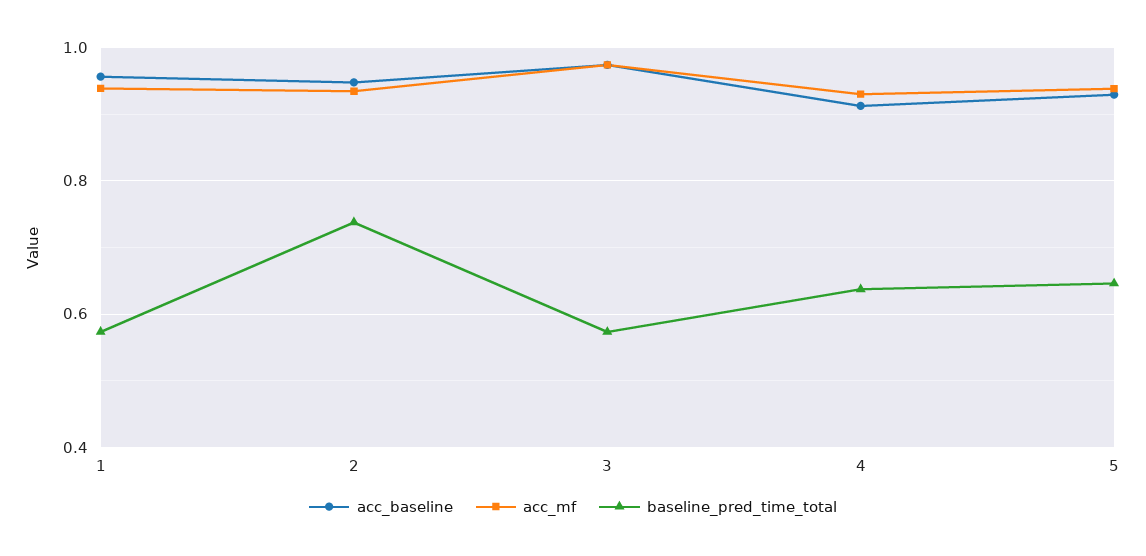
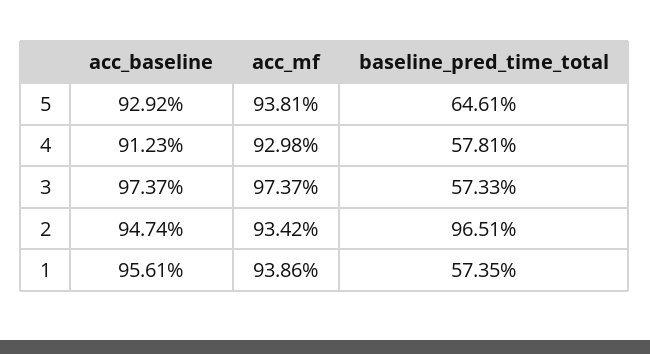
  {
    "acc_baseline": {
      "1": 0.9561,
      "2": 0.9474,
      "3": 0.9737,
      "4": 0.9123,
      "5": 0.9292
    },
    "acc_mf": {
      "1": 0.9386,
      "2": 0.9342,
      "3": 0.9737,
      "4": 0.9298,
      "5": 0.9381
    },
    "baseline_pred_time_total": {
      "1": 0.5735,
-     "2": 0.74,
+     "2": 0.9651,
      "3": 0.5733,
-     "4": 0.64,
+     "4": 0.5781,
      "5": 0.6461
    }
  }

